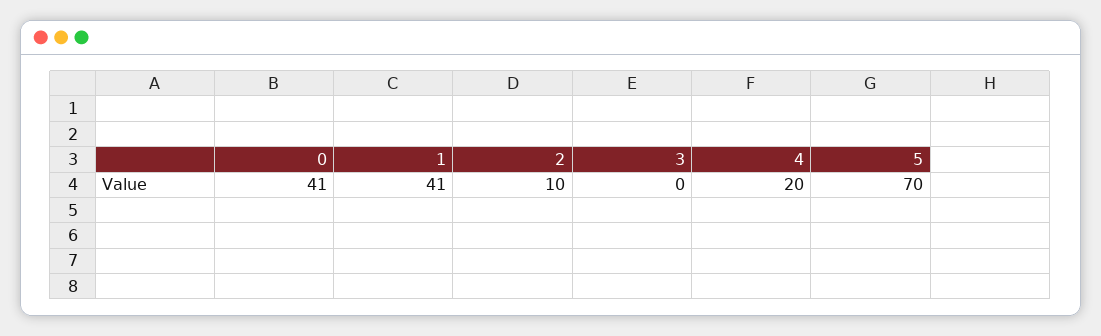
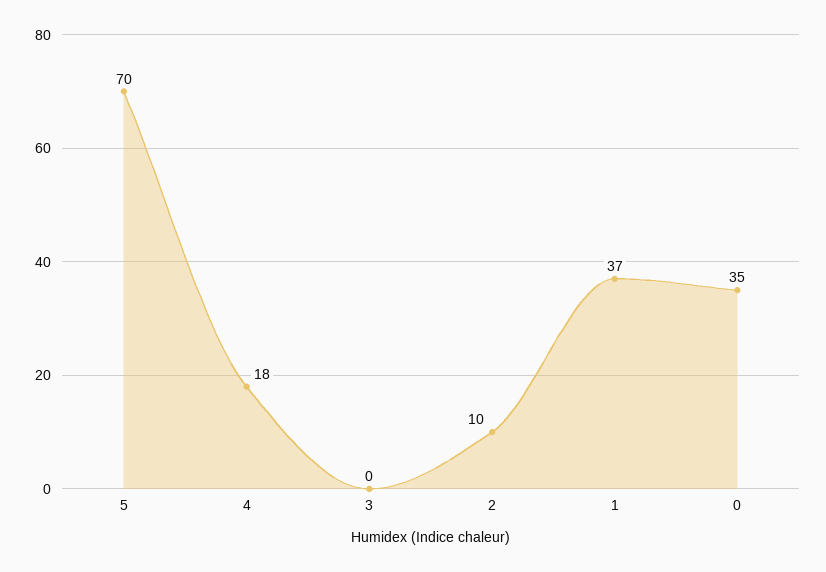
  {
-   "0": 41,
+   "0": 35,
-   "1": 41,
+   "1": 37,
    "2": 10,
    "3": 0,
-   "4": 20,
+   "4": 18,
    "5": 70
  }

